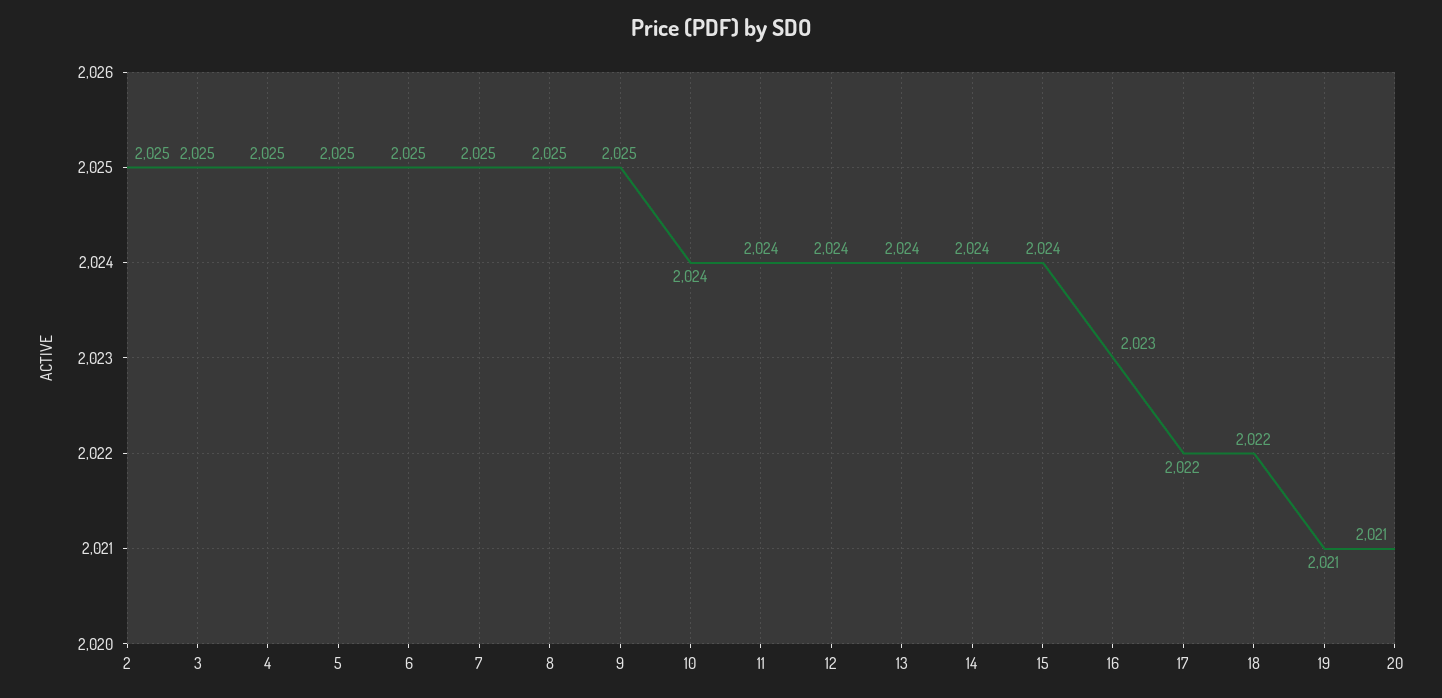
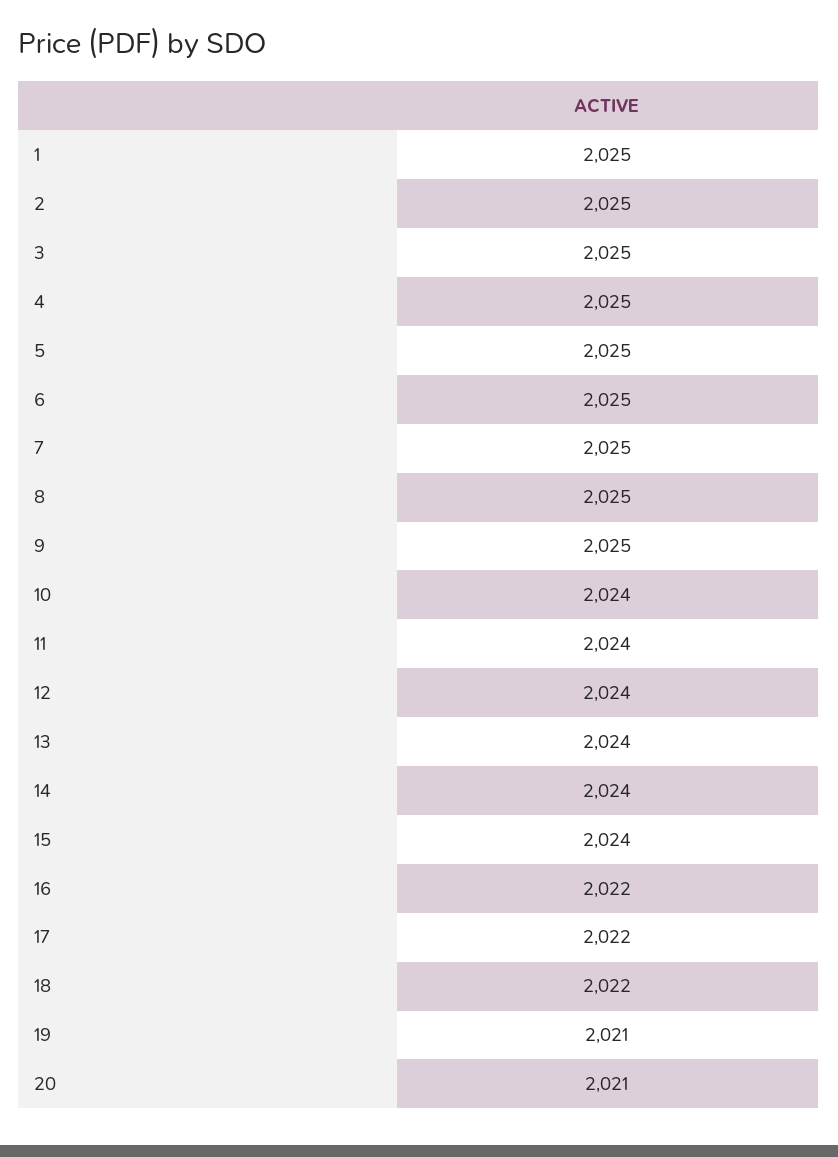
  {
    "2": 2025,
    "3": 2025,
    "4": 2025,
    "5": 2025,
    "6": 2025,
    "7": 2025,
    "8": 2025,
    "9": 2025,
    "10": 2024,
    "11": 2024,
    "12": 2024,
    "13": 2024,
    "14": 2024,
    "15": 2024,
-   "16": 2023,
+   "16": 2022,
    "17": 2022,
    "18": 2022,
    "19": 2021,
-   "20": 2021
+   "20": 2021,
+   "1": 2025
  }

